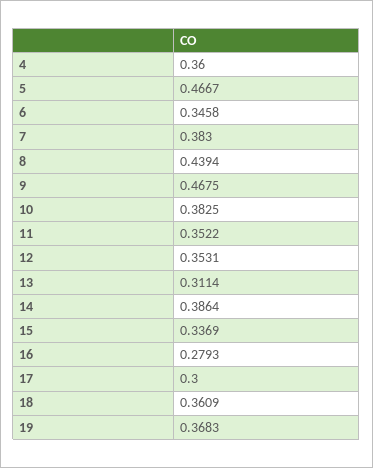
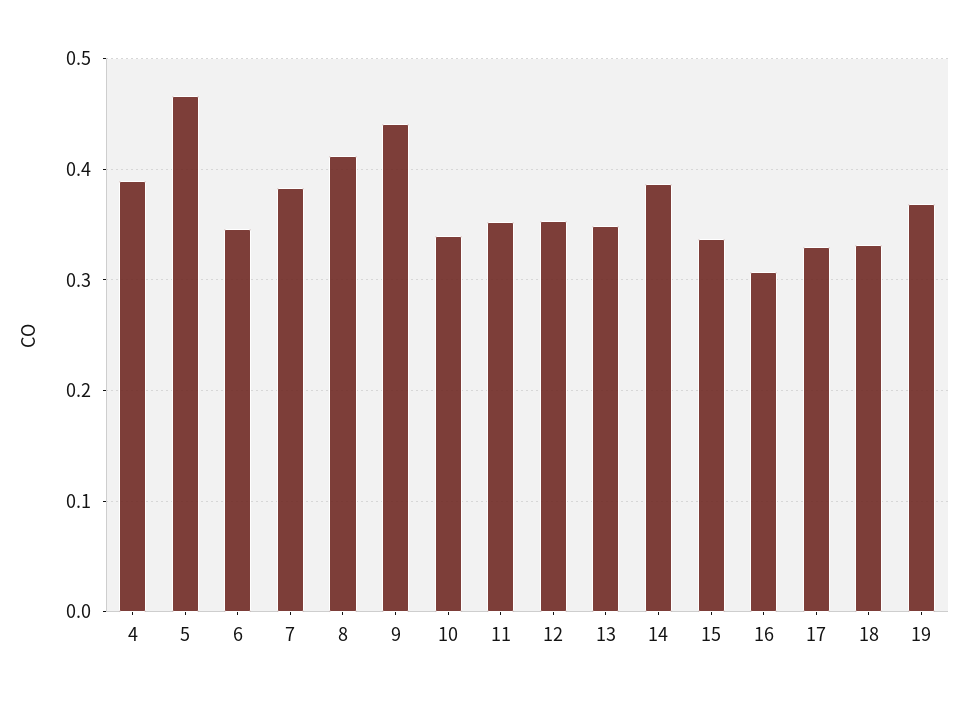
  {
-   "4": 0.36,
+   "4": 0.39,
    "5": 0.4667,
    "6": 0.3458,
    "7": 0.383,
-   "8": 0.4394,
+   "8": 0.41,
-   "9": 0.4675,
+   "9": 0.44,
-   "10": 0.3825,
+   "10": 0.34,
    "11": 0.3522,
    "12": 0.3531,
-   "13": 0.3114,
+   "13": 0.35,
    "14": 0.3864,
    "15": 0.3369,
-   "16": 0.2793,
+   "16": 0.31,
-   "17": 0.3,
+   "17": 0.33,
-   "18": 0.3609,
+   "18": 0.33,
    "19": 0.3683
  }

